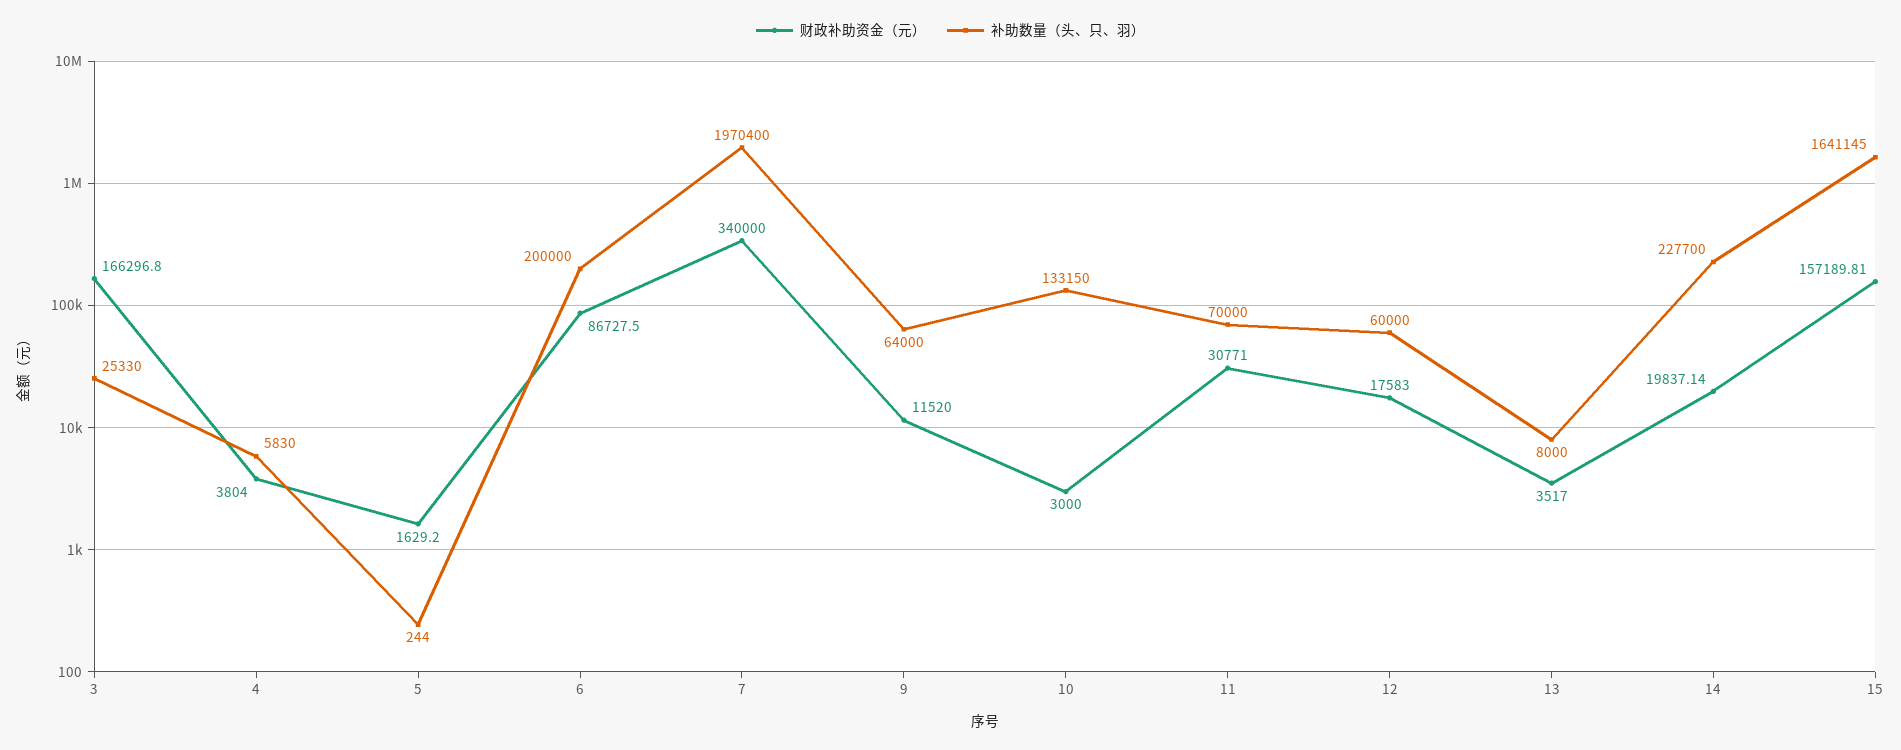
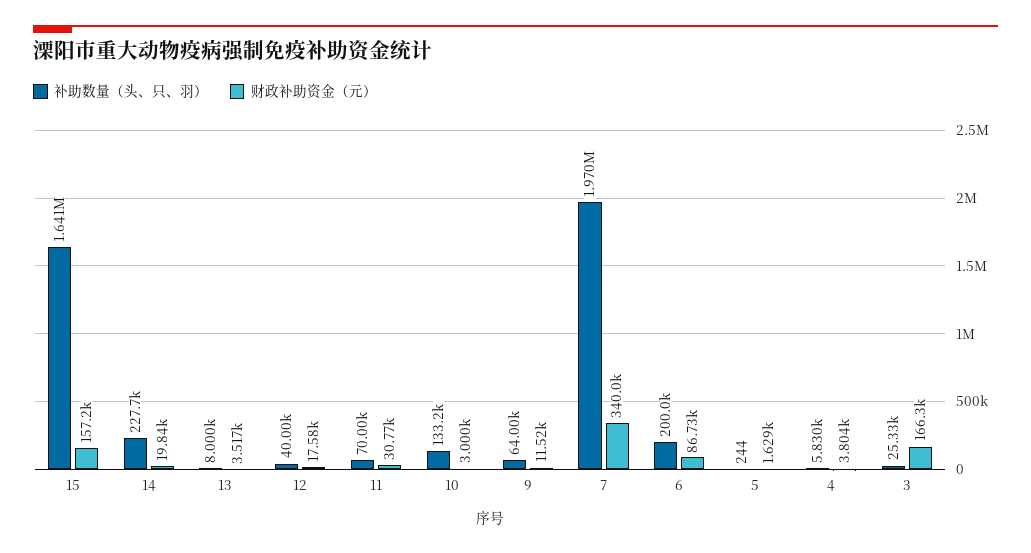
  {
    "财政补助资金（元）": {
      "3": 166296.8,
      "4": 3804,
      "5": 1629.2,
      "6": 86727.5,
      "7": 340000,
      "9": 11520,
      "10": 3000,
      "11": 30771,
      "12": 17583,
      "13": 3517,
      "14": 19837.14,
      "15": 157189.81
    },
    "补助数量（头、只、羽）": {
      "3": 25330,
      "4": 5830,
      "5": 244,
      "6": 200000,
      "7": 1970400,
      "9": 64000,
      "10": 133150,
      "11": 70000,
-     "12": 60000,
+     "12": 40000,
      "13": 8000,
      "14": 227700,
      "15": 1641145
    }
  }

